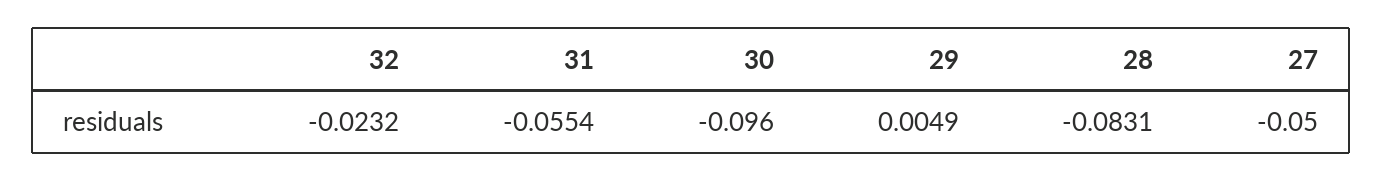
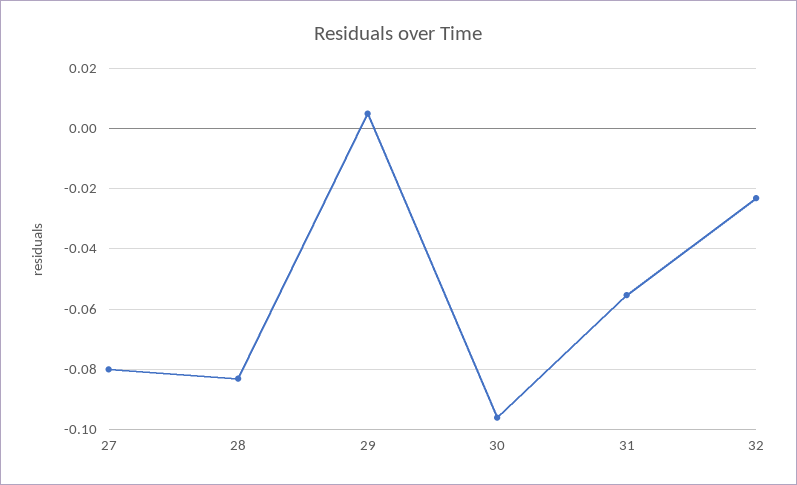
  {
    "32": -0.0232,
    "31": -0.0554,
    "30": -0.096,
    "29": 0.0049,
    "28": -0.0831,
-   "27": -0.05
+   "27": -0.08
  }

